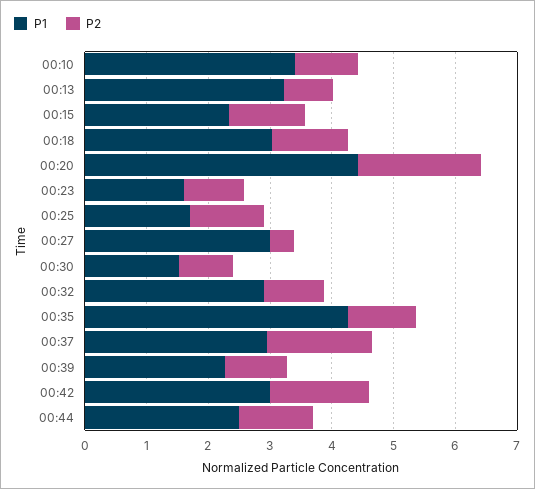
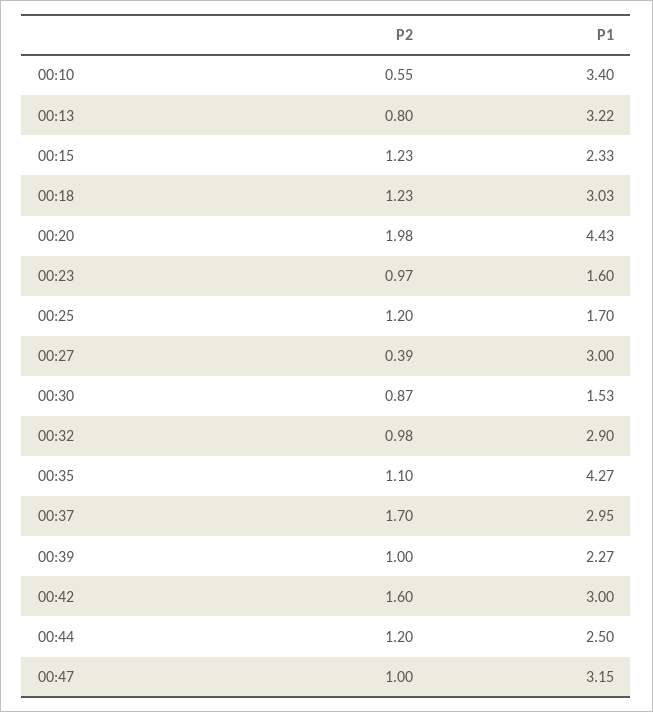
  {
    "P1": {
      "00:10": 3.4,
      "00:13": 3.22,
      "00:15": 2.33,
      "00:18": 3.03,
      "00:20": 4.43,
      "00:23": 1.6,
      "00:25": 1.7,
      "00:27": 3,
      "00:30": 1.53,
      "00:32": 2.9,
      "00:35": 4.27,
      "00:37": 2.95,
      "00:39": 2.27,
      "00:42": 3,
-     "00:44": 2.5
+     "00:44": 2.5,
+     "00:47": 3.15
    },
    "P2": {
-     "00:10": 1,
+     "00:10": 0.55,
      "00:13": 0.8,
      "00:15": 1.23,
      "00:18": 1.23,
      "00:20": 1.98,
      "00:23": 0.97,
      "00:25": 1.2,
      "00:27": 0.39,
      "00:30": 0.87,
      "00:32": 0.98,
      "00:35": 1.1,
      "00:37": 1.7,
      "00:39": 1,
      "00:42": 1.6,
-     "00:44": 1.2
+     "00:44": 1.2,
+     "00:47": 1
    }
  }

